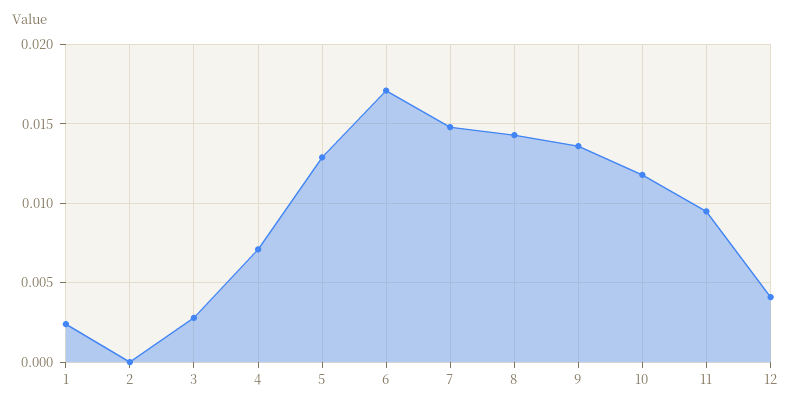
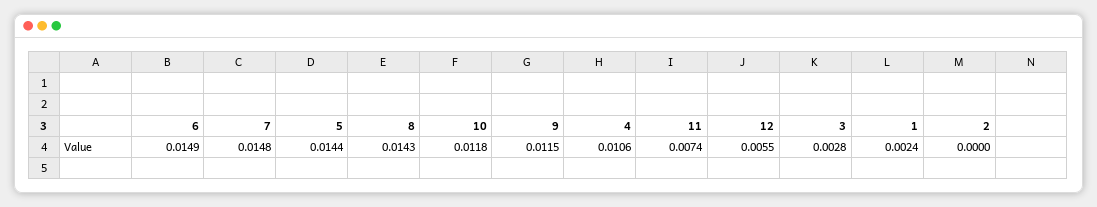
  {
    "1": 0.0024,
    "2": 0,
    "3": 0.0028,
-   "4": 0.007,
+   "4": 0.0106,
-   "5": 0.013,
+   "5": 0.0144,
-   "6": 0.017,
+   "6": 0.0149,
    "7": 0.0148,
    "8": 0.0143,
-   "9": 0.0135,
+   "9": 0.0115,
    "10": 0.0118,
-   "11": 0.0095,
+   "11": 0.0074,
-   "12": 0.004
+   "12": 0.0055
  }

